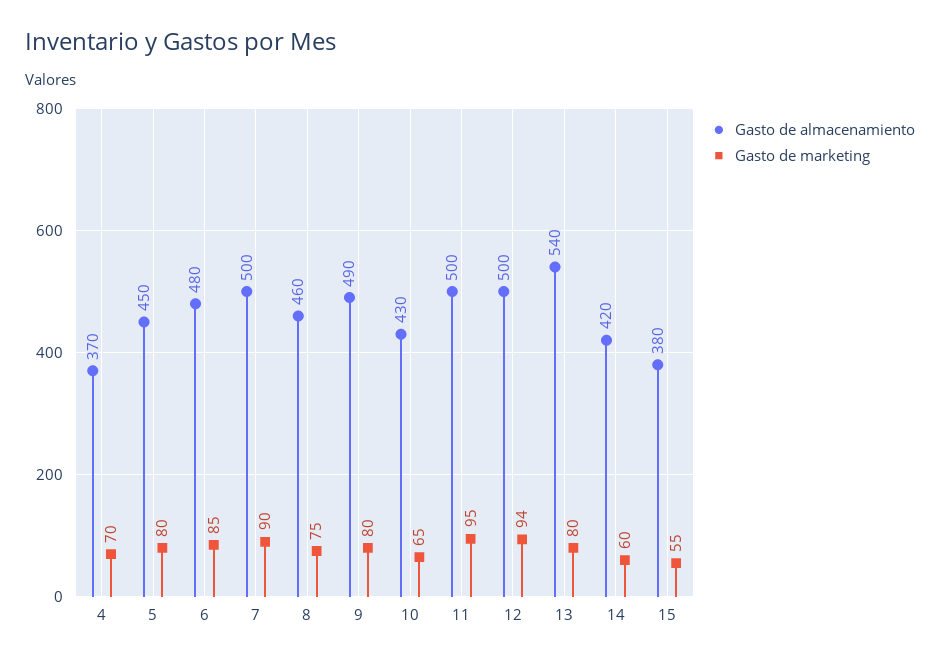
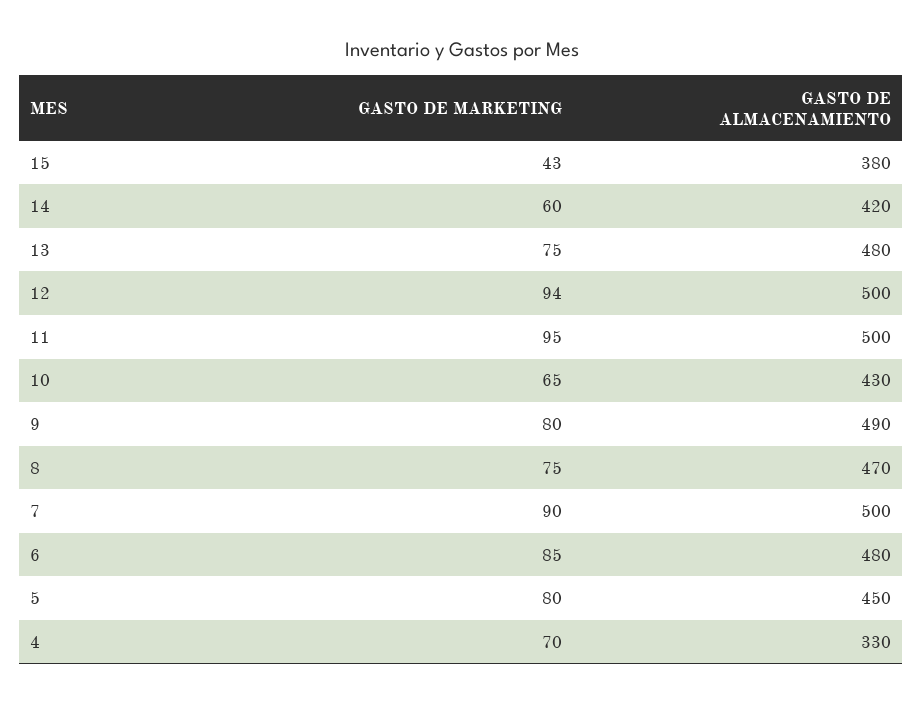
  {
    "Gasto de almacenamiento": {
-     "4": 370,
+     "4": 330,
      "5": 450,
      "6": 480,
      "7": 500,
-     "8": 460,
+     "8": 470,
      "9": 490,
      "10": 430,
      "11": 500,
      "12": 500,
-     "13": 540,
+     "13": 480,
      "14": 420,
      "15": 380
    },
    "Gasto de marketing": {
      "4": 70,
      "5": 80,
      "6": 85,
      "7": 90,
      "8": 75,
      "9": 80,
      "10": 65,
      "11": 95,
      "12": 94,
-     "13": 80,
+     "13": 75,
      "14": 60,
-     "15": 55
+     "15": 43
    }
  }

